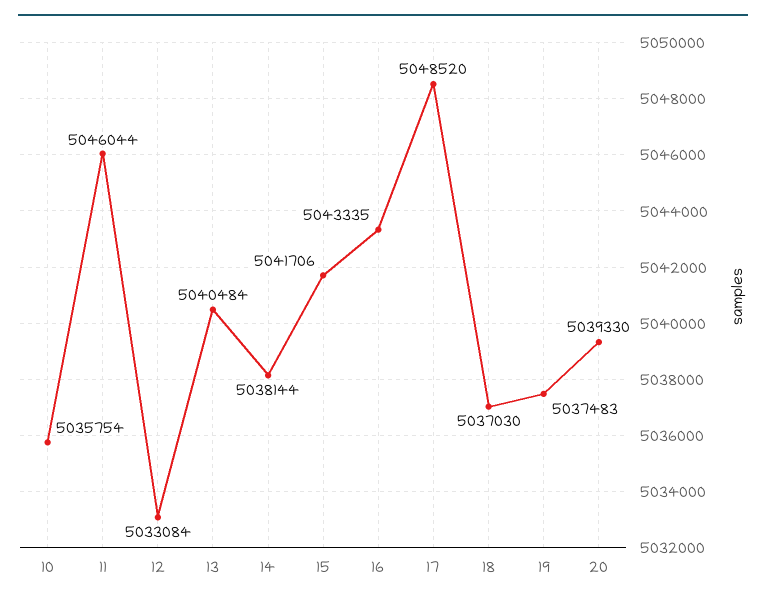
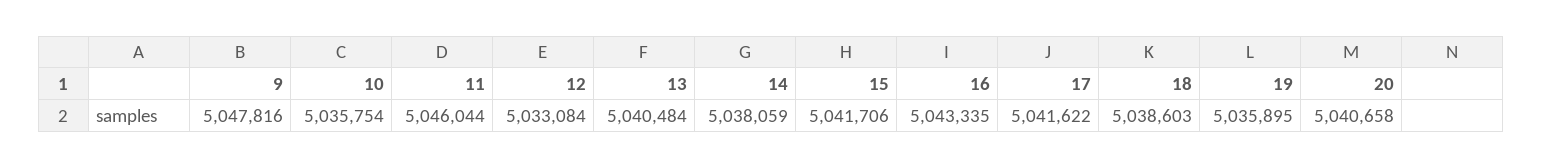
  {
    "10": 5035754,
    "11": 5046044,
    "12": 5033084,
    "13": 5040484,
-   "14": 5038144,
+   "14": 5038059,
    "15": 5041706,
    "16": 5043335,
-   "17": 5048520,
+   "17": 5041622,
-   "18": 5037030,
+   "18": 5038603,
-   "19": 5037483,
+   "19": 5035895,
-   "20": 5039330
+   "20": 5040658,
+   "9": 5047816
  }

